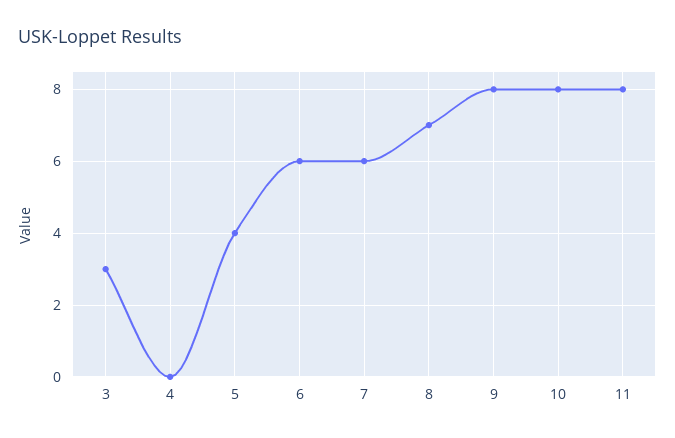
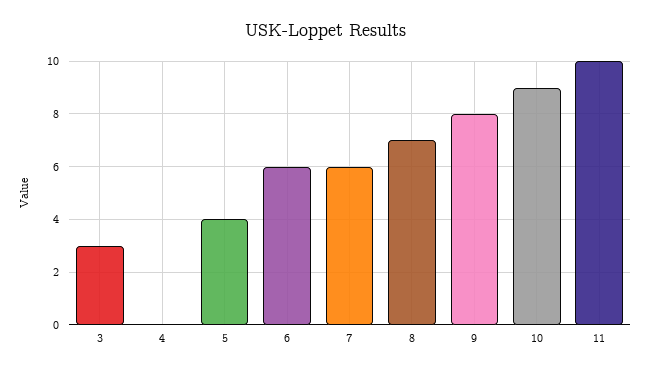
  {
    "3": 3,
    "4": 0,
    "5": 4,
    "6": 6,
    "7": 6,
    "8": 7,
    "9": 8,
-   "10": 8,
+   "10": 9,
-   "11": 8
+   "11": 10
  }

